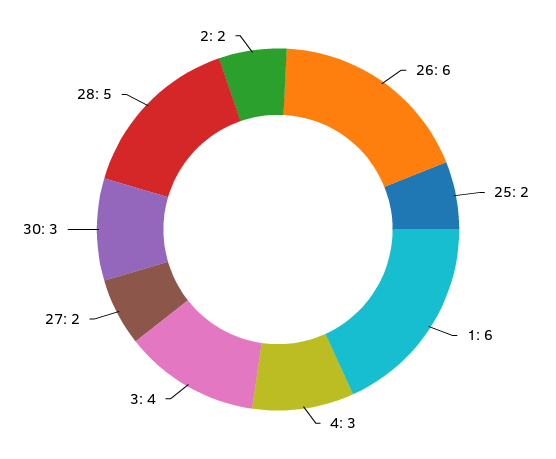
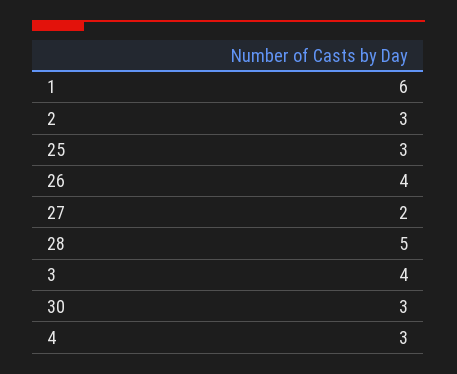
  {
-   "26": 6,
+   "26": 4,
-   "25": 2,
+   "25": 3,
    "1": 6,
    "4": 3,
    "3": 4,
    "27": 2,
    "30": 3,
    "28": 5,
-   "2": 2
+   "2": 3
  }

